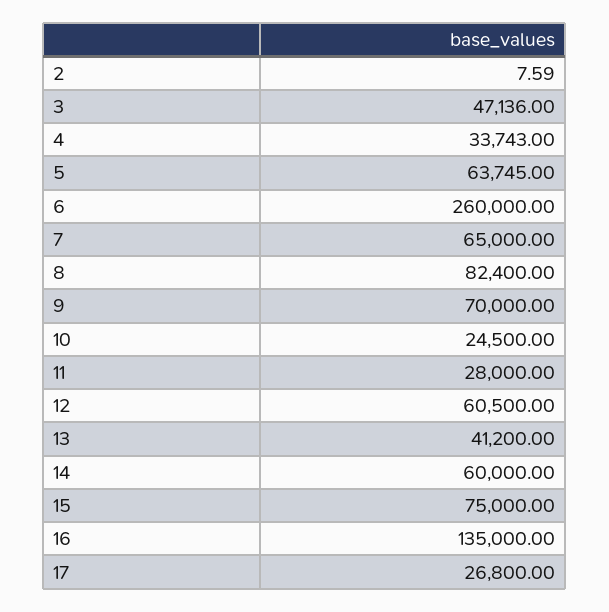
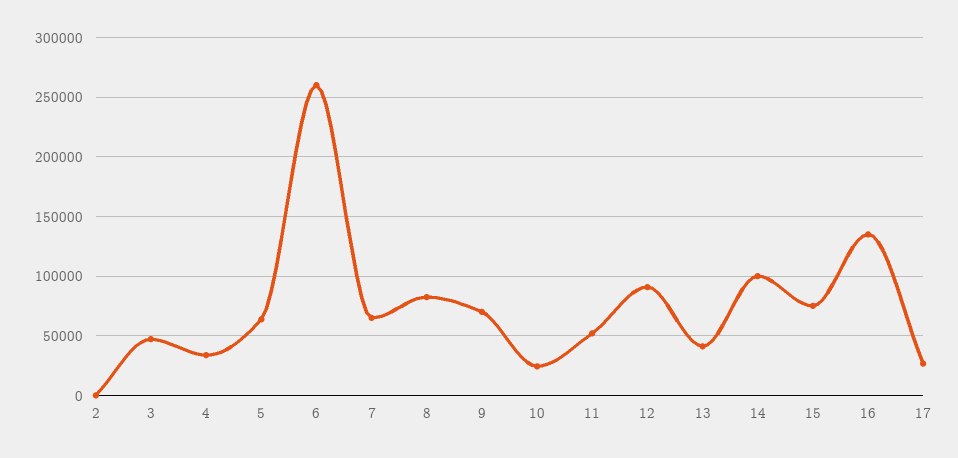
  {
    "2": 7.59,
    "3": 47136,
    "4": 33743,
    "5": 63745,
    "6": 260000,
    "7": 65000,
    "8": 82400,
    "9": 70000,
    "10": 24500,
-   "11": 28000,
+   "11": 50000,
-   "12": 60500,
+   "12": 90000,
    "13": 41200,
-   "14": 60000,
+   "14": 100000,
    "15": 75000,
    "16": 135000,
    "17": 26800
  }

